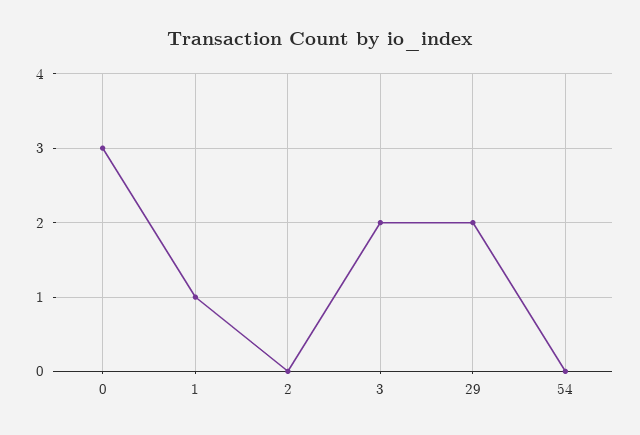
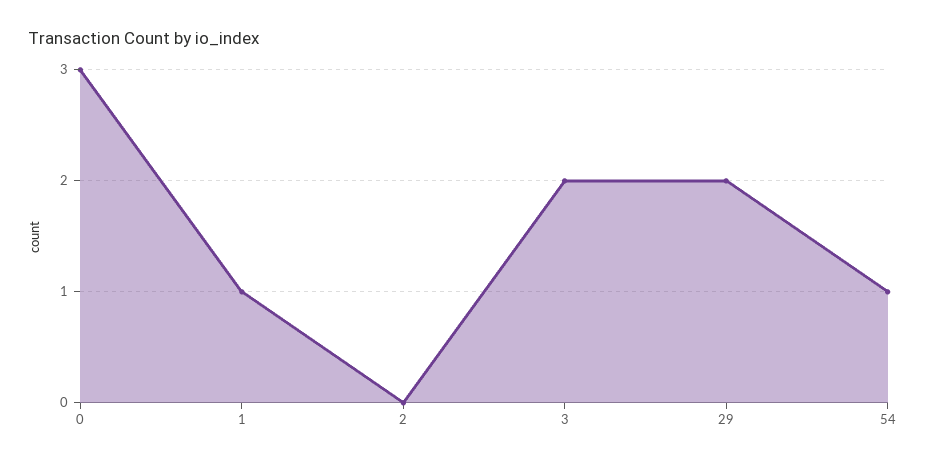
  {
    "0": 3,
    "1": 1,
    "2": 0,
    "3": 2,
    "29": 2,
-   "54": 0
+   "54": 1
  }

